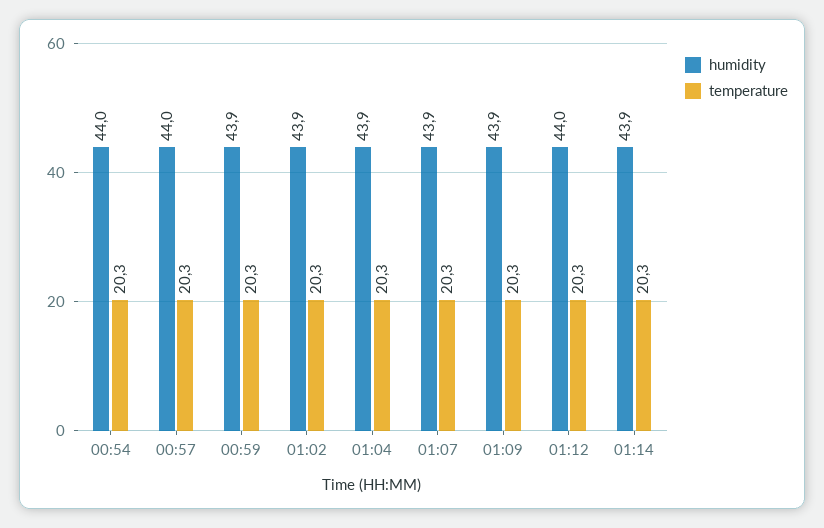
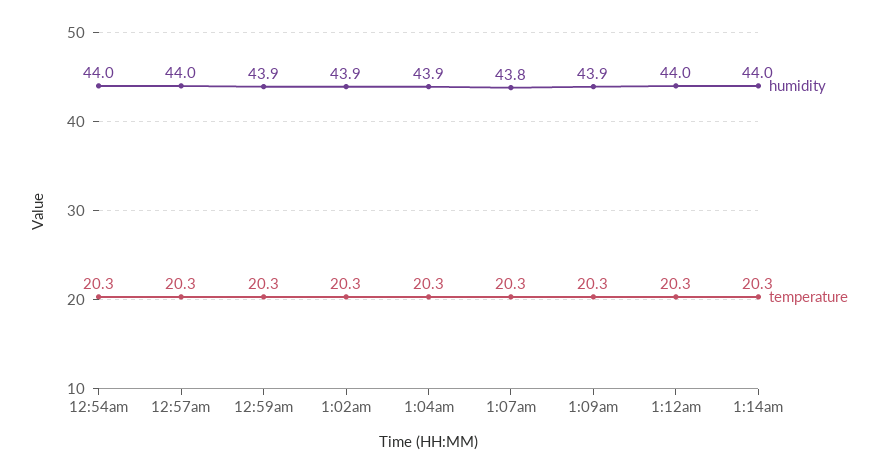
  {
    "humidity": {
      "00:54": 44,
      "00:57": 44,
      "00:59": 43.9,
      "01:02": 43.9,
      "01:04": 43.9,
-     "01:07": 43.9,
+     "01:07": 43.8,
      "01:09": 43.9,
      "01:12": 44,
-     "01:14": 43.9
+     "01:14": 44
    },
    "temperature": {
      "00:54": 20.3,
      "00:57": 20.3,
      "00:59": 20.3,
      "01:02": 20.3,
      "01:04": 20.3,
      "01:07": 20.3,
      "01:09": 20.3,
      "01:12": 20.3,
      "01:14": 20.3
    }
  }

